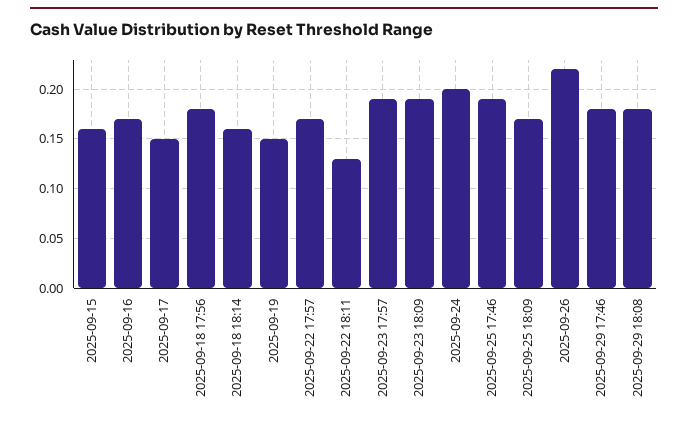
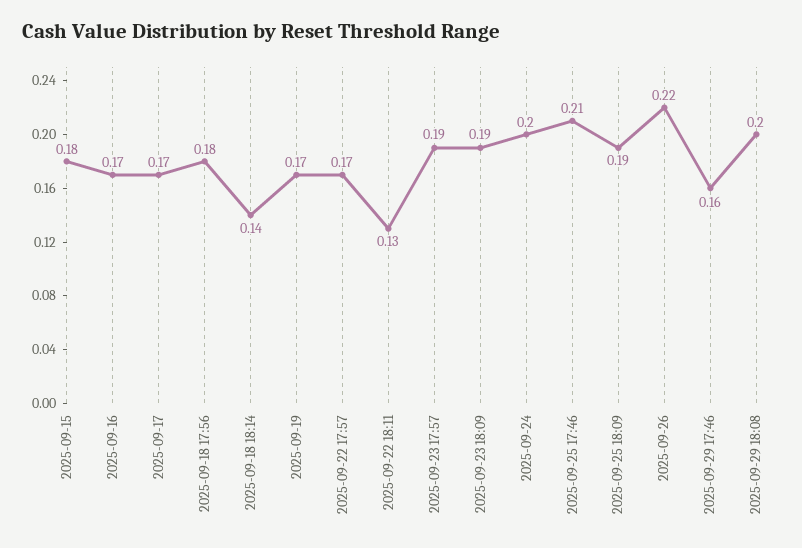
  {
-   "2025-09-15": 0.16,
+   "2025-09-15": 0.18,
    "2025-09-16": 0.17,
-   "2025-09-17": 0.15,
+   "2025-09-17": 0.17,
    "2025-09-18 17:56": 0.18,
-   "2025-09-18 18:14": 0.16,
+   "2025-09-18 18:14": 0.14,
-   "2025-09-19": 0.15,
+   "2025-09-19": 0.17,
    "2025-09-22 17:57": 0.17,
    "2025-09-22 18:11": 0.13,
    "2025-09-23 17:57": 0.19,
    "2025-09-23 18:09": 0.19,
    "2025-09-24": 0.2,
-   "2025-09-25 17:46": 0.19,
+   "2025-09-25 17:46": 0.21,
-   "2025-09-25 18:09": 0.17,
+   "2025-09-25 18:09": 0.19,
    "2025-09-26": 0.22,
-   "2025-09-29 17:46": 0.18,
+   "2025-09-29 17:46": 0.16,
-   "2025-09-29 18:08": 0.18
+   "2025-09-29 18:08": 0.2
  }

